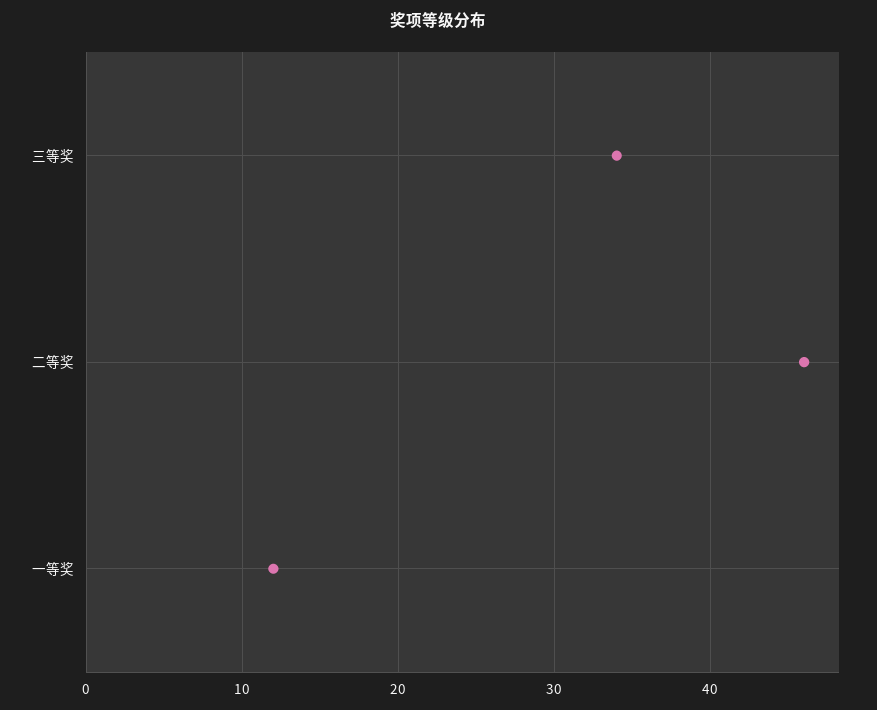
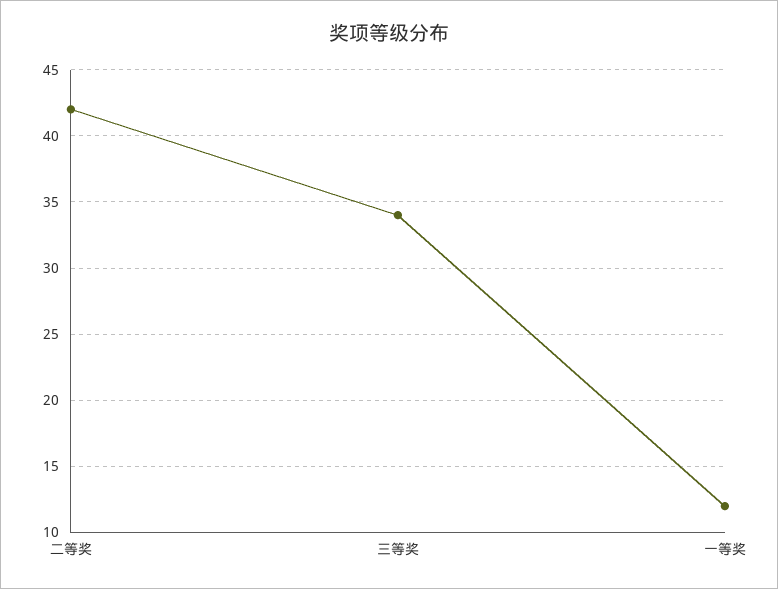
  {
    "三等奖": 34,
-   "二等奖": 46,
+   "二等奖": 42,
    "一等奖": 12
  }

